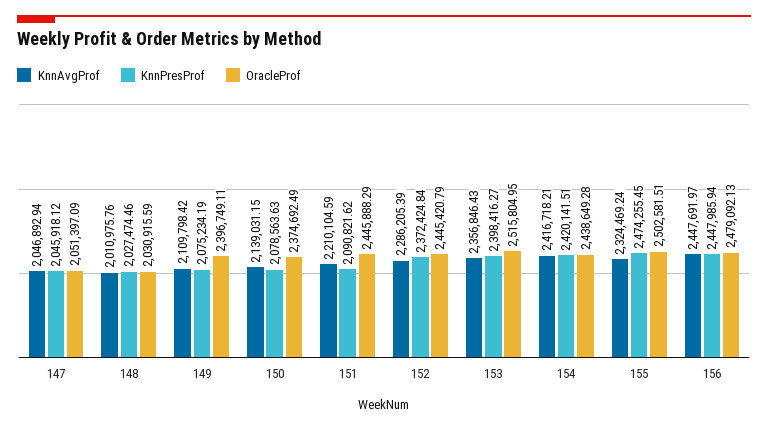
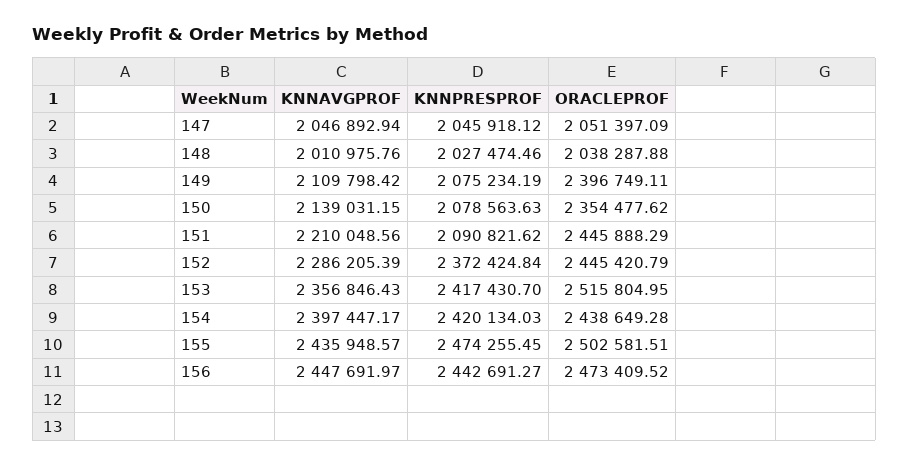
  {
    "KnnAvgProf": {
      "147": 2046892.94,
      "148": 2010975.76,
      "149": 2109798.42,
      "150": 2139031.15,
-     "151": 2210104.59,
+     "151": 2210048.56,
      "152": 2286205.39,
      "153": 2356846.43,
-     "154": 2416718.21,
+     "154": 2397447.17,
-     "155": 2324469.24,
+     "155": 2435948.57,
      "156": 2447691.97
    },
    "KnnPresProf": {
      "147": 2045918.12,
      "148": 2027474.46,
      "149": 2075234.19,
      "150": 2078563.63,
      "151": 2090821.62,
      "152": 2372424.84,
-     "153": 2398416.27,
+     "153": 2417430.7,
-     "154": 2420141.51,
+     "154": 2420134.03,
      "155": 2474255.45,
-     "156": 2447985.94
+     "156": 2442691.27
    },
    "OracleProf": {
      "147": 2051397.09,
-     "148": 2030915.59,
+     "148": 2038287.88,
      "149": 2396749.11,
-     "150": 2374692.49,
+     "150": 2354477.62,
      "151": 2445888.29,
      "152": 2445420.79,
      "153": 2515804.95,
      "154": 2438649.28,
      "155": 2502581.51,
-     "156": 2479092.13
+     "156": 2473409.52
    }
  }

